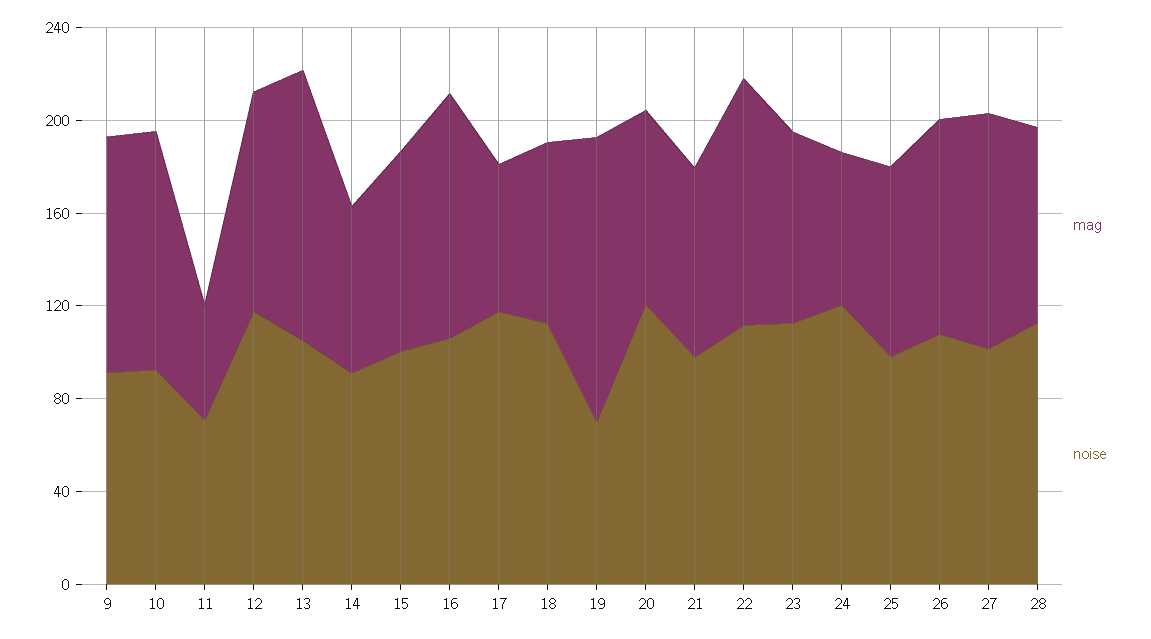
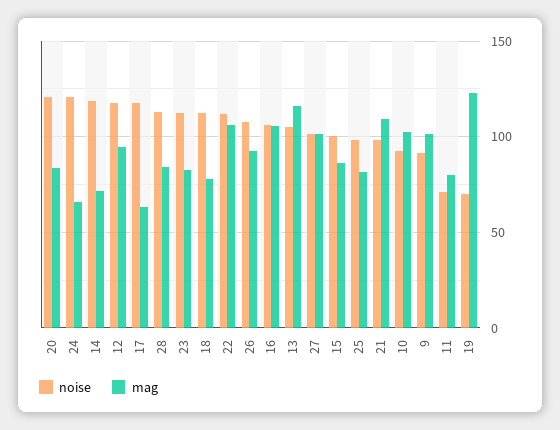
  {
    "mag": {
      "9": 100,
      "10": 105,
-     "11": 50,
+     "11": 80,
      "12": 95,
      "13": 115,
      "14": 70,
      "15": 85,
      "16": 105,
      "17": 65,
      "18": 80,
      "19": 125,
      "20": 85,
-     "21": 80,
+     "21": 110,
      "22": 105,
      "23": 85,
      "24": 65,
      "25": 80,
      "26": 95,
      "27": 100,
      "28": 85
    },
    "noise": {
      "9": 90,
      "10": 95,
      "11": 70,
      "12": 120,
      "13": 105,
-     "14": 90,
+     "14": 120,
      "15": 100,
      "16": 105,
      "17": 120,
      "18": 115,
      "19": 70,
      "20": 120,
      "21": 100,
      "22": 110,
      "23": 115,
      "24": 120,
      "25": 100,
      "26": 110,
      "27": 100,
      "28": 115
    }
  }

